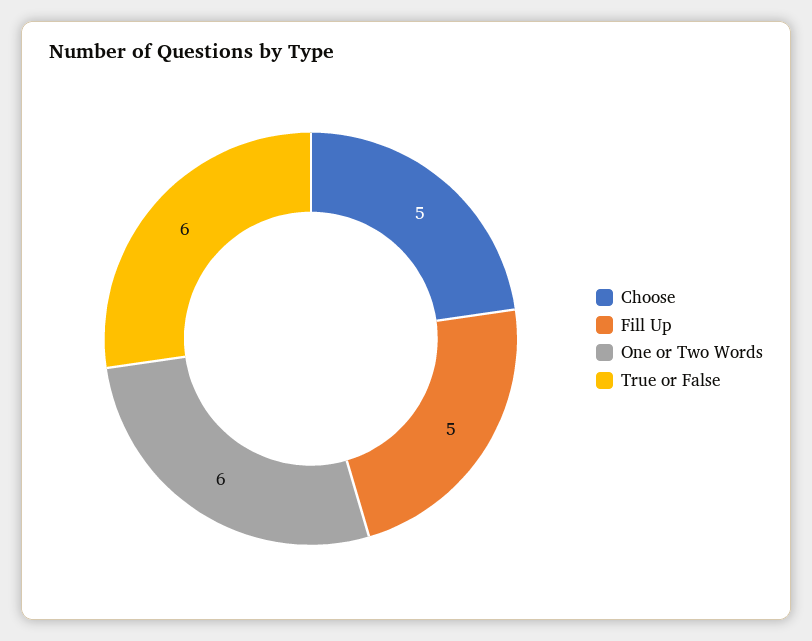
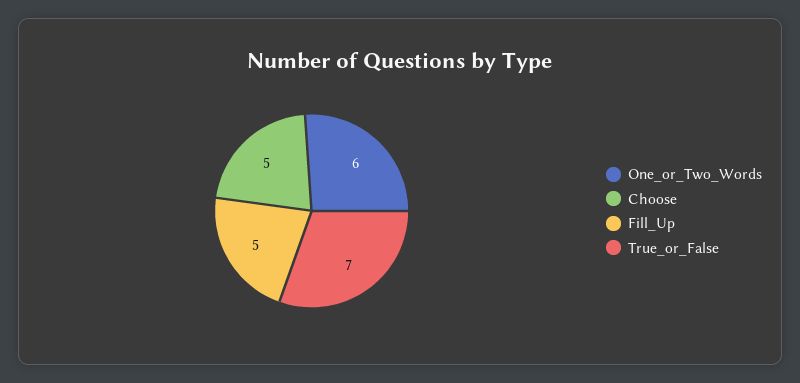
  {
    "Choose": 5,
    "Fill Up": 5,
    "One or Two Words": 6,
-   "True or False": 6
+   "True or False": 7
  }

